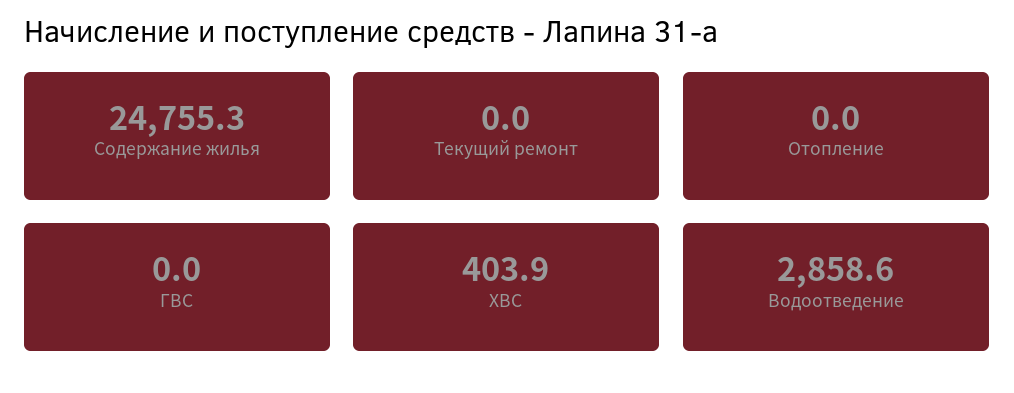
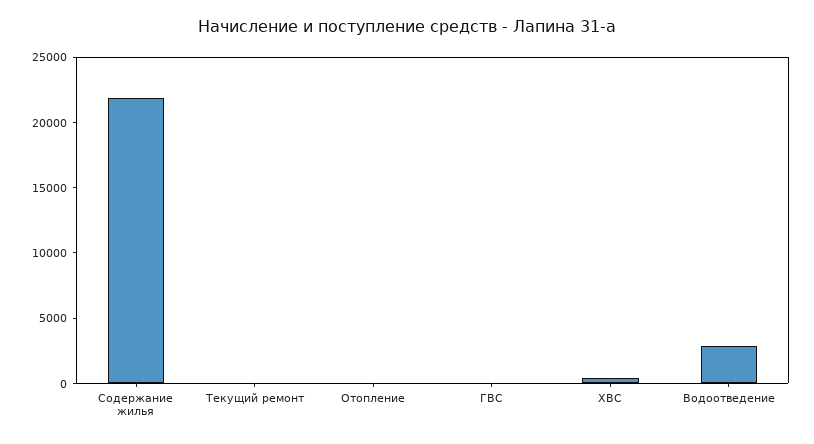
  {
-   "Содержание жилья": 24755.3,
+   "Содержание жилья": 22000,
    "Текущий ремонт": 0,
    "Отопление": 0,
    "ГВС": 0,
    "ХВС": 403.9,
    "Водоотведение": 2858.6
  }

